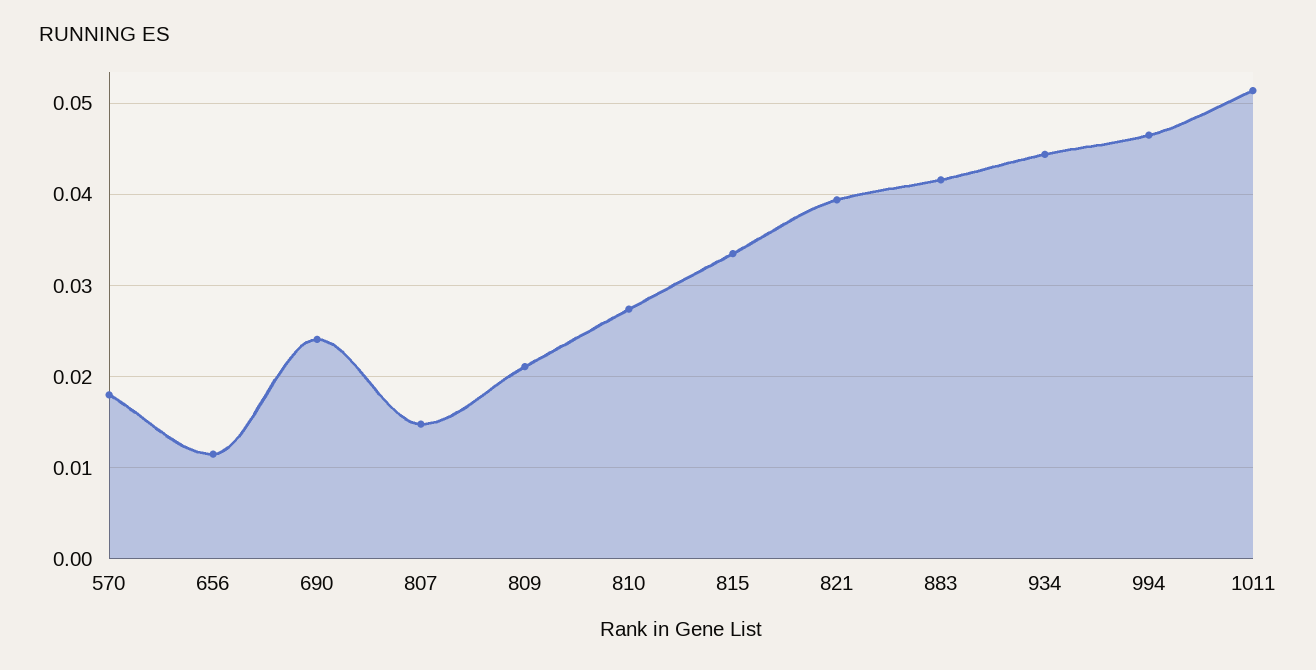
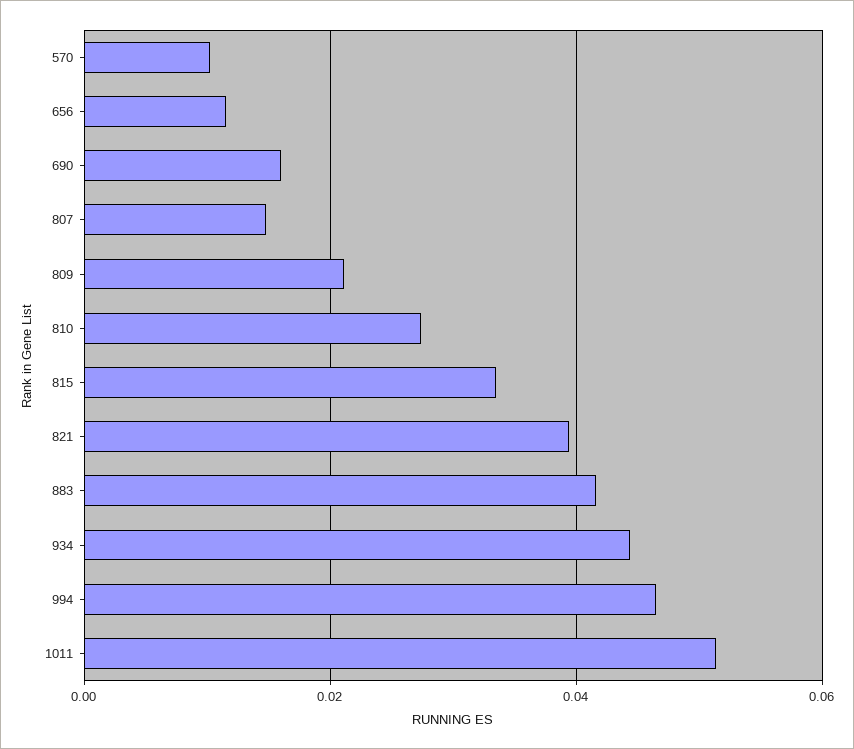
  {
-   "570": 0.018,
+   "570": 0.01,
    "656": 0.012,
-   "690": 0.024,
+   "690": 0.016,
    "807": 0.015,
    "809": 0.021,
    "810": 0.027,
    "815": 0.034,
    "821": 0.039,
    "883": 0.042,
    "934": 0.044,
    "994": 0.047,
    "1011": 0.051
  }

